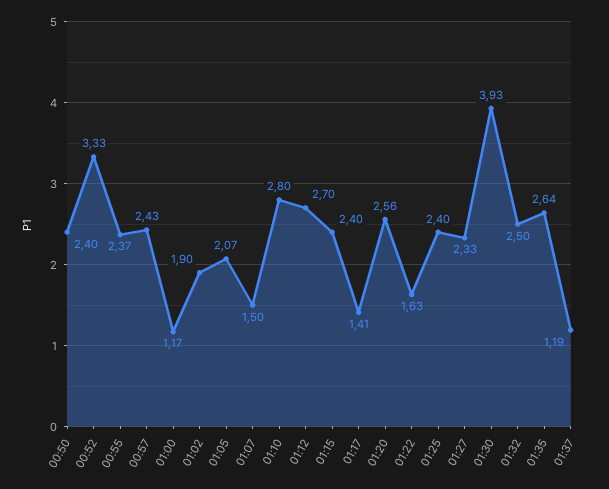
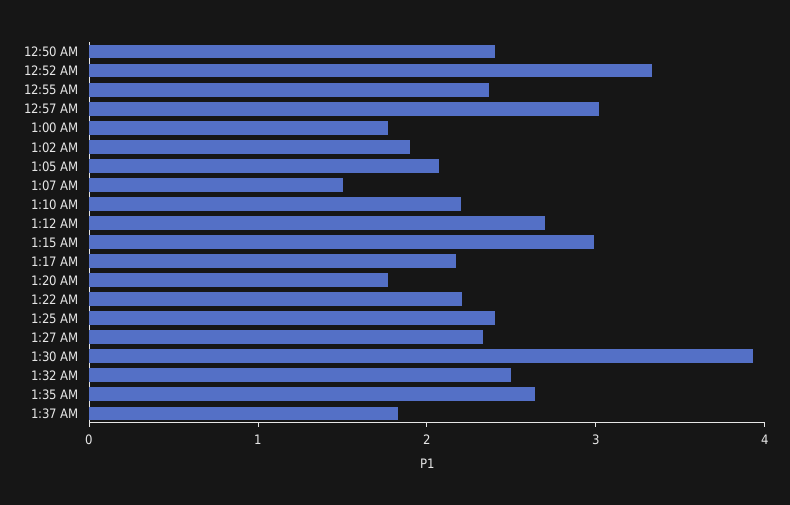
  {
    "00:50": 2.4,
    "00:52": 3.33,
    "00:55": 2.37,
-   "00:57": 2.43,
+   "00:57": 3,
-   "01:00": 1.17,
+   "01:00": 1.8,
    "01:02": 1.9,
    "01:05": 2.07,
    "01:07": 1.5,
-   "01:10": 2.8,
+   "01:10": 2.2,
    "01:12": 2.7,
-   "01:15": 2.4,
+   "01:15": 3,
-   "01:17": 1.41,
+   "01:17": 2.2,
-   "01:20": 2.56,
+   "01:20": 1.8,
-   "01:22": 1.63,
+   "01:22": 2.2,
    "01:25": 2.4,
    "01:27": 2.33,
    "01:30": 3.93,
    "01:32": 2.5,
    "01:35": 2.64,
-   "01:37": 1.19
+   "01:37": 1.8
  }

